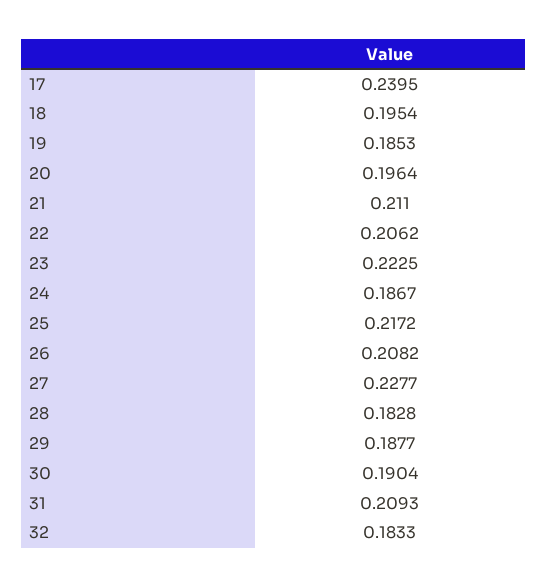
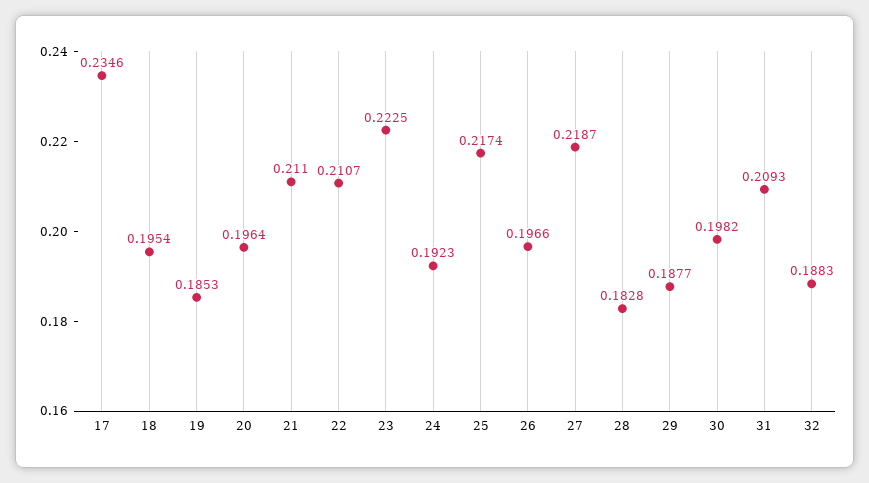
  {
-   "17": 0.2395,
+   "17": 0.2346,
    "18": 0.1954,
    "19": 0.1853,
    "20": 0.1964,
    "21": 0.211,
-   "22": 0.2062,
+   "22": 0.2107,
    "23": 0.2225,
-   "24": 0.1867,
+   "24": 0.1923,
-   "25": 0.2172,
+   "25": 0.2174,
-   "26": 0.2082,
+   "26": 0.1966,
-   "27": 0.2277,
+   "27": 0.2187,
    "28": 0.1828,
    "29": 0.1877,
-   "30": 0.1904,
+   "30": 0.1982,
    "31": 0.2093,
-   "32": 0.1833
+   "32": 0.1883
  }

